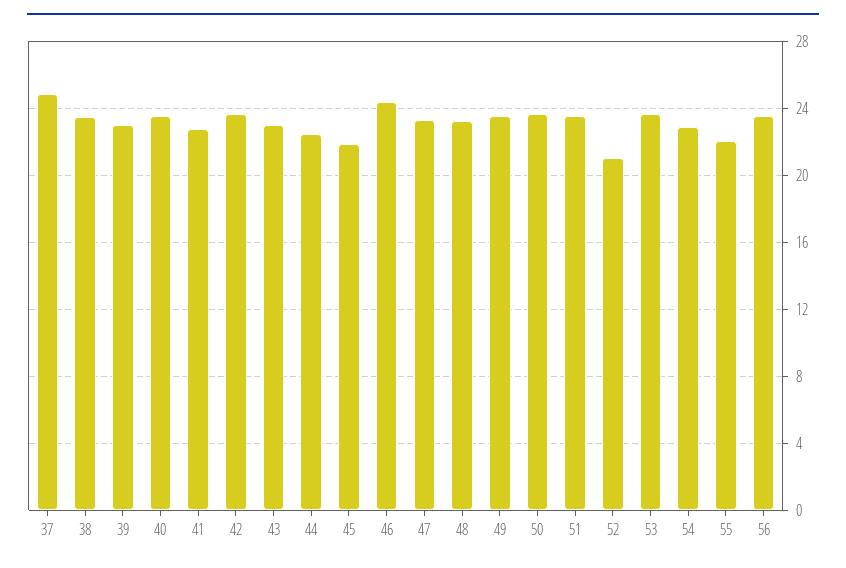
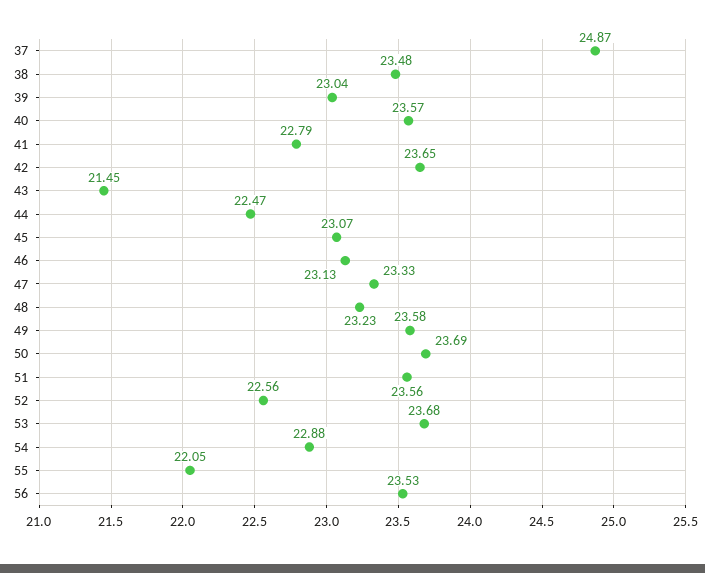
  {
    "37": 24.87,
    "38": 23.48,
    "39": 23.04,
    "40": 23.57,
    "41": 22.79,
    "42": 23.65,
-   "43": 23,
+   "43": 21.45,
    "44": 22.47,
-   "45": 22,
+   "45": 23.07,
-   "46": 24.5,
+   "46": 23.13,
    "47": 23.33,
    "48": 23.23,
    "49": 23.58,
    "50": 23.69,
    "51": 23.56,
-   "52": 21,
+   "52": 22.56,
    "53": 23.68,
    "54": 22.88,
    "55": 22.05,
    "56": 23.53
  }

